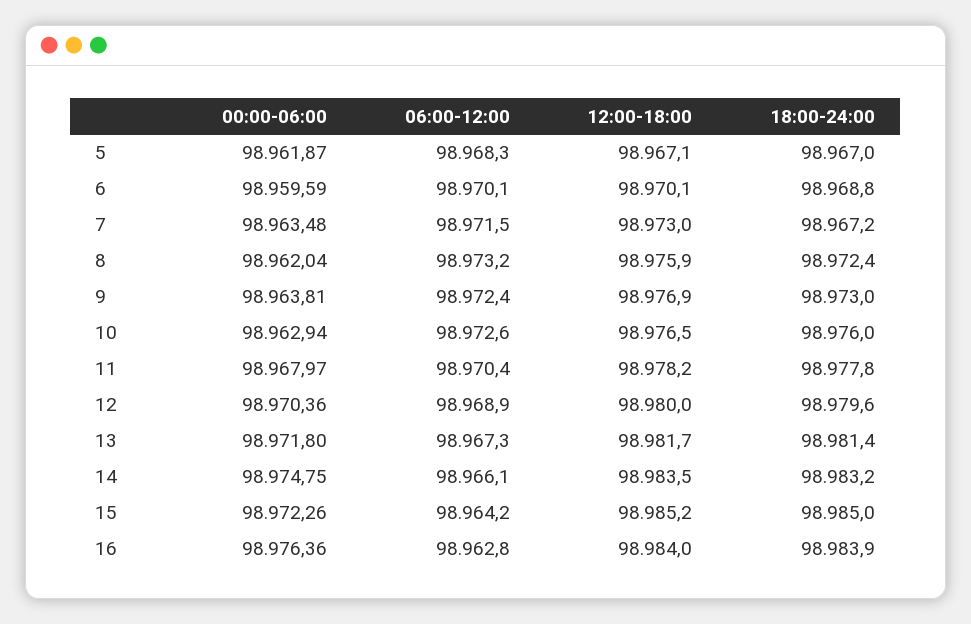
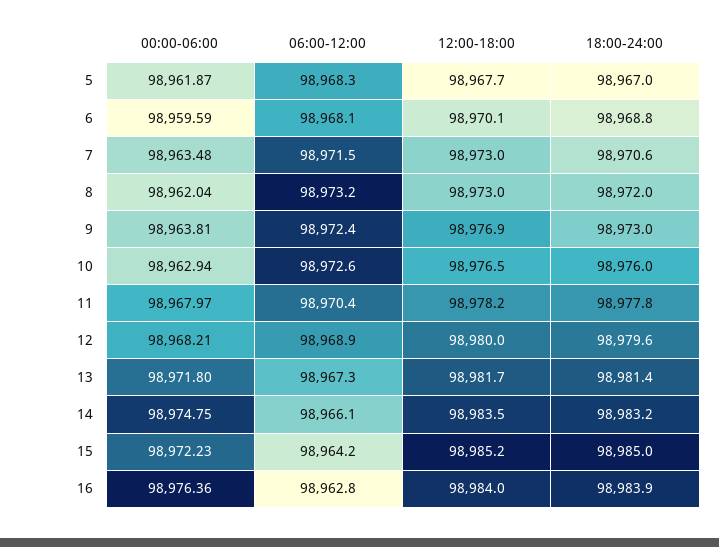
  {
    "00:00-06:00": {
      "5": 98961.87,
      "6": 98959.59,
      "7": 98963.48,
      "8": 98962.04,
      "9": 98963.81,
      "10": 98962.94,
      "11": 98967.97,
-     "12": 98970.36,
+     "12": 98968.21,
      "13": 98971.8,
      "14": 98974.75,
-     "15": 98972.26,
+     "15": 98972.23,
      "16": 98976.36
    },
    "06:00-12:00": {
      "5": 98968.3,
-     "6": 98970.1,
+     "6": 98968.1,
      "7": 98971.5,
      "8": 98973.2,
      "9": 98972.4,
      "10": 98972.6,
      "11": 98970.4,
      "12": 98968.9,
      "13": 98967.3,
      "14": 98966.1,
      "15": 98964.2,
      "16": 98962.8
    },
    "12:00-18:00": {
-     "5": 98967.1,
+     "5": 98967.7,
      "6": 98970.1,
      "7": 98973,
-     "8": 98975.9,
+     "8": 98973,
      "9": 98976.9,
      "10": 98976.5,
      "11": 98978.2,
      "12": 98980,
      "13": 98981.7,
      "14": 98983.5,
      "15": 98985.2,
      "16": 98984
    },
    "18:00-24:00": {
      "5": 98967,
      "6": 98968.8,
-     "7": 98967.2,
+     "7": 98970.6,
-     "8": 98972.4,
+     "8": 98972,
      "9": 98973,
      "10": 98976,
      "11": 98977.8,
      "12": 98979.6,
      "13": 98981.4,
      "14": 98983.2,
      "15": 98985,
      "16": 98983.9
    }
  }

